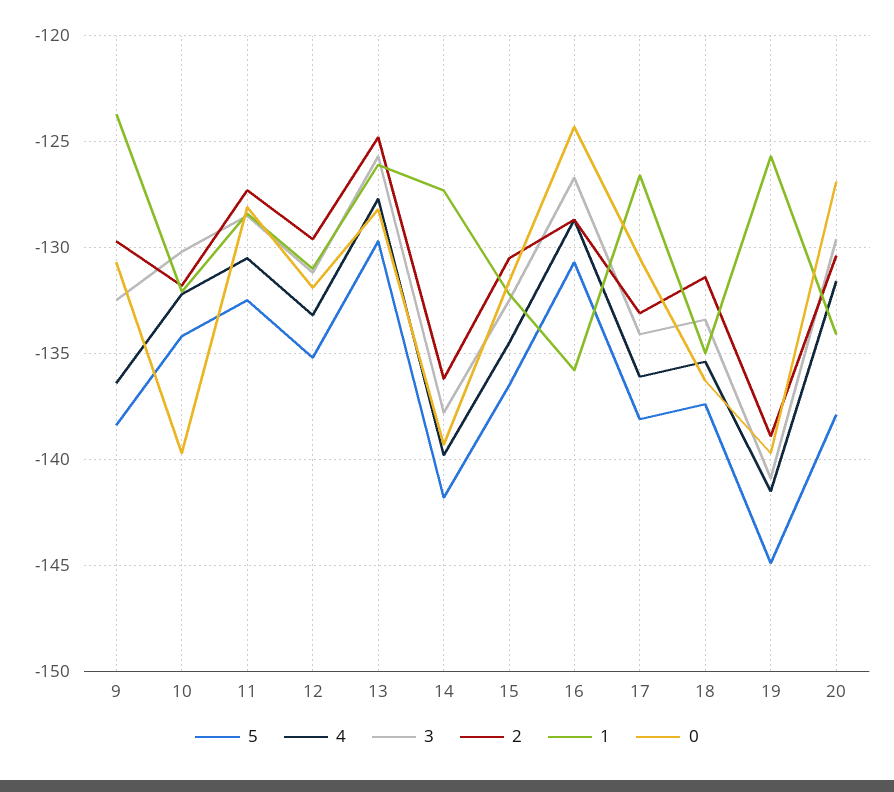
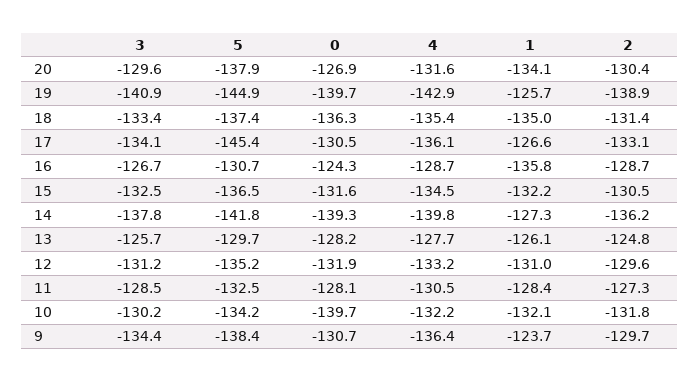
  {
    "5": {
      "9": -138.4,
      "10": -134.2,
      "11": -132.5,
      "12": -135.2,
      "13": -129.7,
      "14": -141.8,
      "15": -136.5,
      "16": -130.7,
-     "17": -138,
+     "17": -145.4,
      "18": -137.4,
      "19": -144.9,
      "20": -137.9
    },
    "4": {
      "9": -136.4,
      "10": -132.2,
      "11": -130.5,
      "12": -133.2,
      "13": -127.7,
      "14": -139.8,
      "15": -134.5,
      "16": -128.7,
      "17": -136.1,
      "18": -135.4,
-     "19": -141.5,
+     "19": -142.9,
      "20": -131.6
    },
    "3": {
-     "9": -132.5,
+     "9": -134.4,
      "10": -130.2,
      "11": -128.5,
      "12": -131.2,
      "13": -125.7,
      "14": -137.8,
      "15": -132.5,
      "16": -126.7,
      "17": -134.1,
      "18": -133.4,
      "19": -140.9,
      "20": -129.6
    },
    "2": {
      "9": -129.7,
      "10": -131.8,
      "11": -127.3,
      "12": -129.6,
      "13": -124.8,
      "14": -136.2,
      "15": -130.5,
      "16": -128.7,
      "17": -133.1,
      "18": -131.4,
      "19": -138.9,
      "20": -130.4
    },
    "1": {
      "9": -123.7,
      "10": -132.1,
      "11": -128.4,
      "12": -131,
      "13": -126.1,
      "14": -127.3,
      "15": -132.2,
      "16": -135.8,
      "17": -126.6,
      "18": -135,
      "19": -125.7,
      "20": -134.1
    },
    "0": {
      "9": -130.7,
      "10": -139.7,
      "11": -128.1,
      "12": -131.9,
      "13": -128.2,
      "14": -139.3,
      "15": -131.6,
      "16": -124.3,
      "17": -130.5,
      "18": -136.3,
      "19": -139.7,
      "20": -126.9
    }
  }

